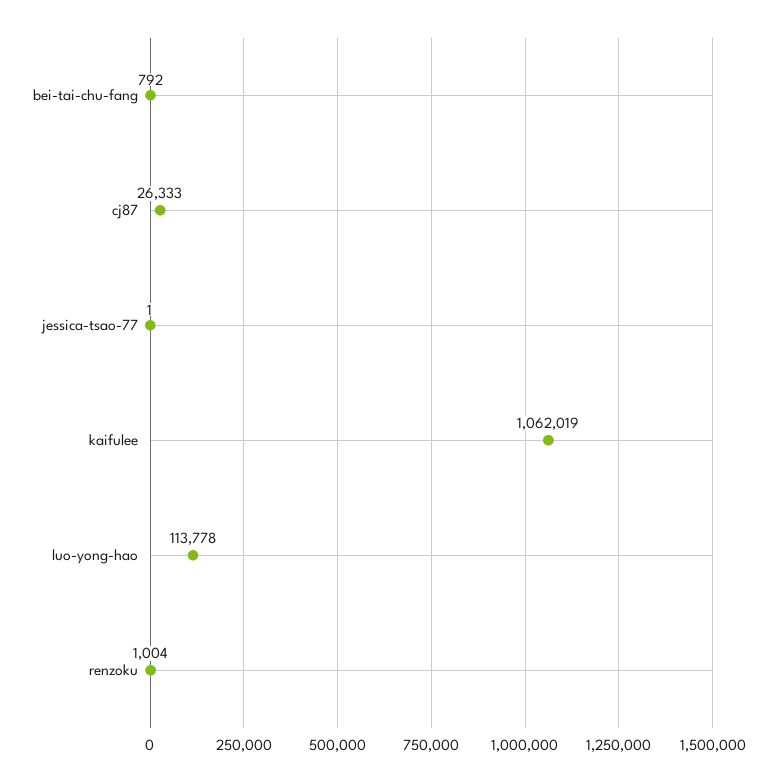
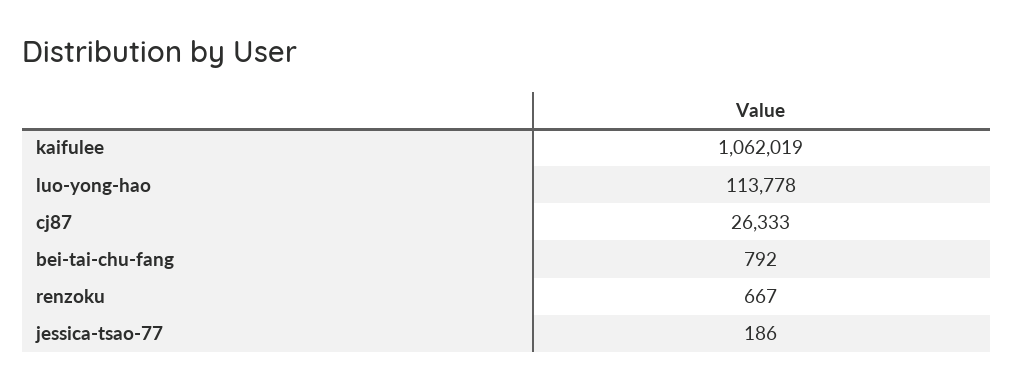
  {
    "bei-tai-chu-fang": 792,
    "cj87": 26333,
-   "jessica-tsao-77": 1,
+   "jessica-tsao-77": 186,
    "kaifulee": 1062019,
    "luo-yong-hao": 113778,
-   "renzoku": 1004
+   "renzoku": 667
  }

